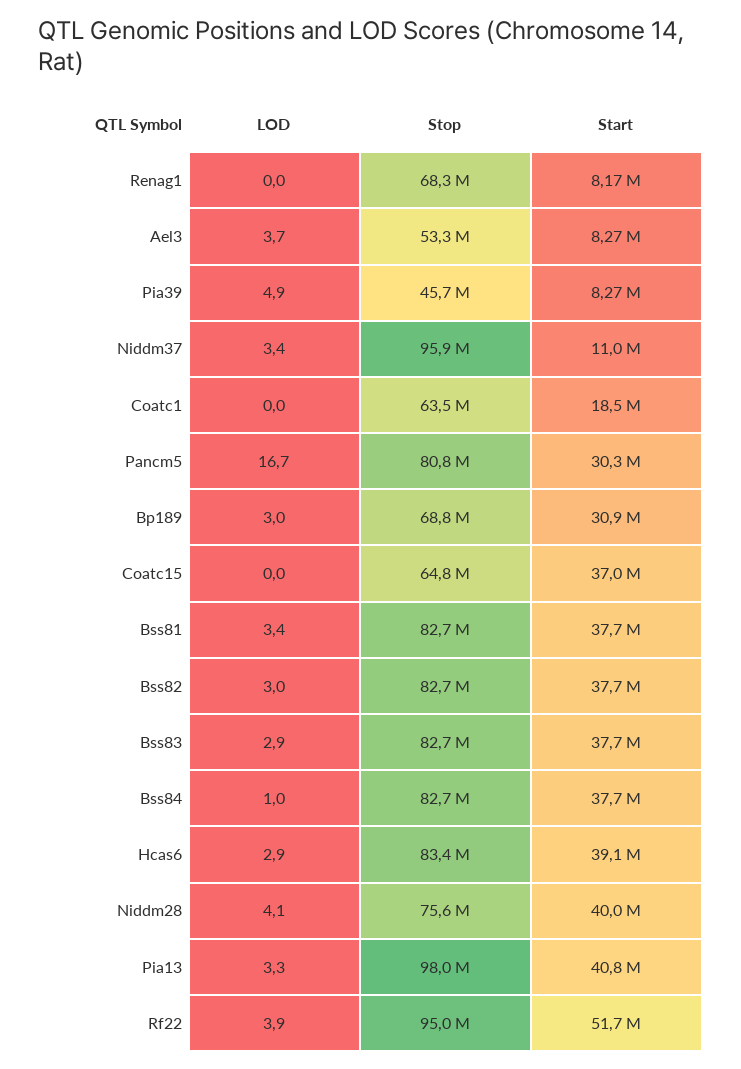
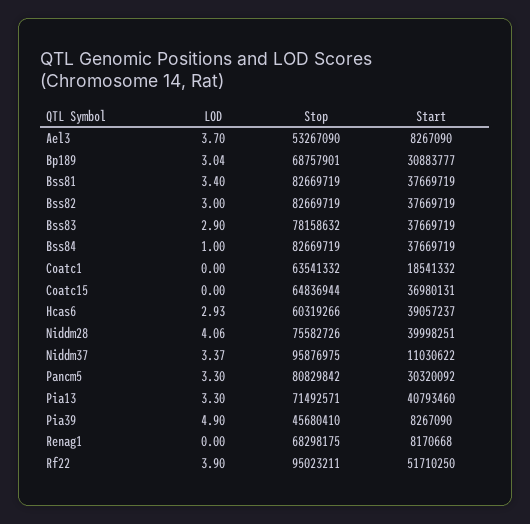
  {
    "LOD": {
      "Renag1": 0,
      "Ael3": 3.7,
      "Pia39": 4.9,
      "Niddm37": 3.37,
      "Coatc1": 0,
-     "Pancm5": 16.7,
+     "Pancm5": 3.3,
      "Bp189": 3.04,
      "Coatc15": 0,
      "Bss81": 3.4,
      "Bss82": 3,
      "Bss83": 2.9,
      "Bss84": 1,
      "Hcas6": 2.93,
      "Niddm28": 4.06,
      "Pia13": 3.3,
      "Rf22": 3.9
    },
    "Stop": {
      "Renag1": 68298175,
      "Ael3": 53267090,
      "Pia39": 45680410,
      "Niddm37": 95876975,
      "Coatc1": 63541332,
      "Pancm5": 80829842,
      "Bp189": 68757901,
      "Coatc15": 64836944,
      "Bss81": 82669719,
      "Bss82": 82669719,
-     "Bss83": 82700000,
+     "Bss83": 78158632,
      "Bss84": 82669719,
-     "Hcas6": 83400000,
+     "Hcas6": 60319266,
      "Niddm28": 75582726,
-     "Pia13": 98000000,
+     "Pia13": 71492571,
      "Rf22": 95023211
    },
    "Start": {
      "Renag1": 8170668,
      "Ael3": 8267090,
      "Pia39": 8267090,
      "Niddm37": 11030622,
      "Coatc1": 18541332,
      "Pancm5": 30320092,
      "Bp189": 30883777,
      "Coatc15": 36980131,
      "Bss81": 37669719,
      "Bss82": 37669719,
      "Bss83": 37669719,
      "Bss84": 37669719,
      "Hcas6": 39057237,
      "Niddm28": 39998251,
      "Pia13": 40793460,
      "Rf22": 51710250
    }
  }

